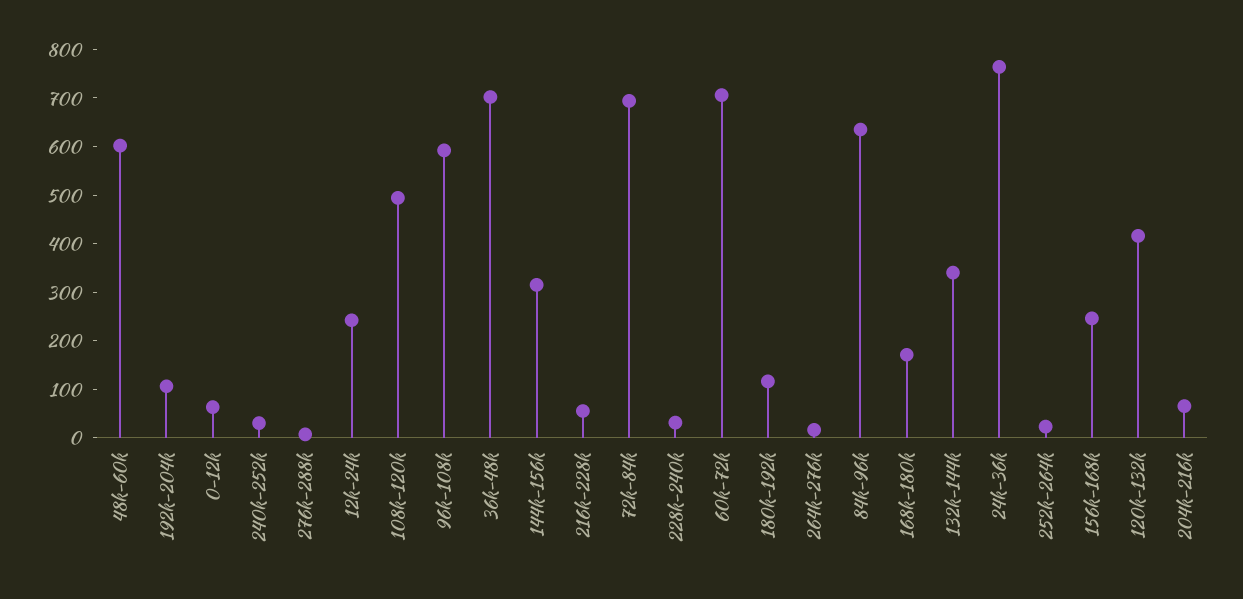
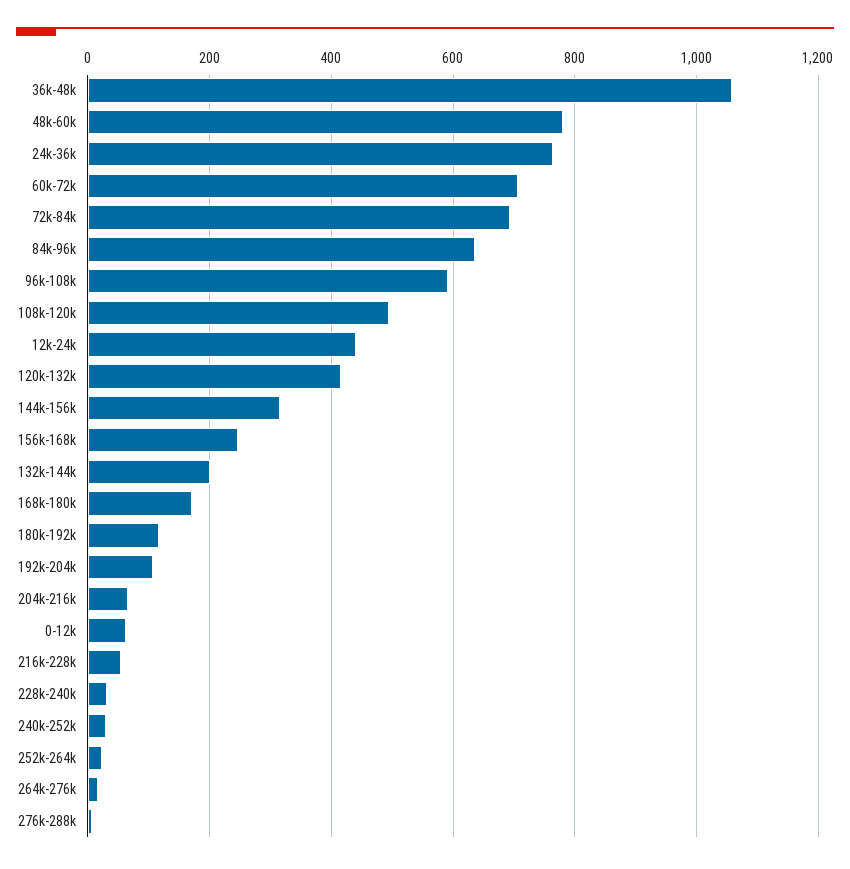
  {
-   "48k-60k": 600,
+   "48k-60k": 780,
    "192k-204k": 100,
    "0-12k": 60,
    "240k-252k": 40,
    "276k-288k": 0,
-   "12k-24k": 240,
+   "12k-24k": 440,
    "108k-120k": 500,
    "96k-108k": 600,
-   "36k-48k": 700,
+   "36k-48k": 1060,
    "144k-156k": 320,
    "216k-228k": 60,
    "72k-84k": 700,
    "228k-240k": 40,
    "60k-72k": 700,
    "180k-192k": 120,
    "264k-276k": 20,
    "84k-96k": 640,
    "168k-180k": 180,
-   "132k-144k": 340,
+   "132k-144k": 200,
    "24k-36k": 760,
    "252k-264k": 20,
    "156k-168k": 240,
    "120k-132k": 420,
    "204k-216k": 60
  }

